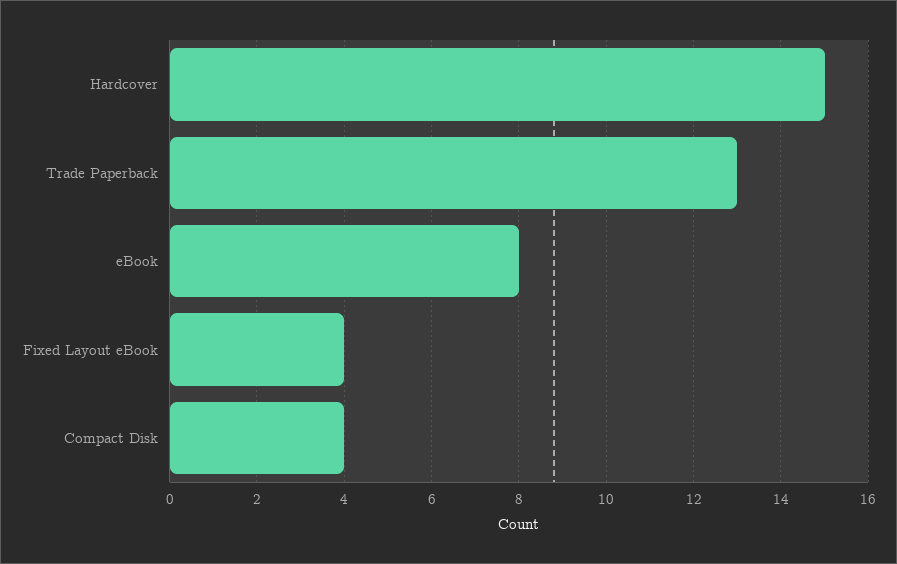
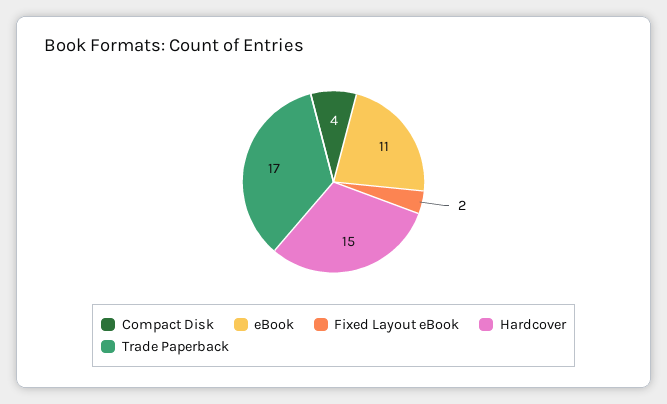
  {
    "Hardcover": 15,
-   "Trade Paperback": 13,
+   "Trade Paperback": 17,
-   "eBook": 8,
+   "eBook": 11,
-   "Fixed Layout eBook": 4,
+   "Fixed Layout eBook": 2,
    "Compact Disk": 4
  }

